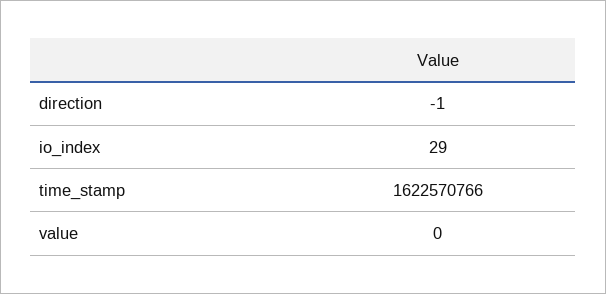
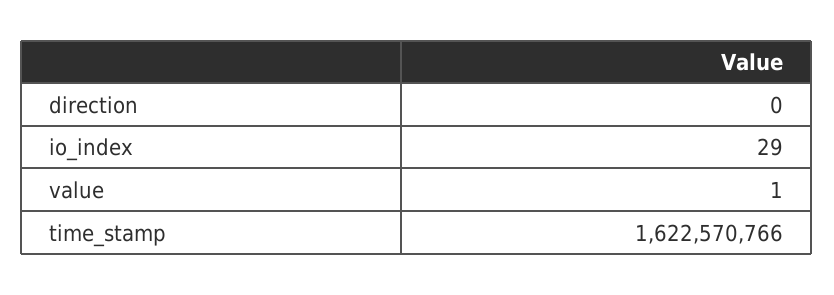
  {
-   "direction": -1,
+   "direction": 0,
    "io_index": 29,
    "time_stamp": 1622570766,
-   "value": 0
+   "value": 1
  }

